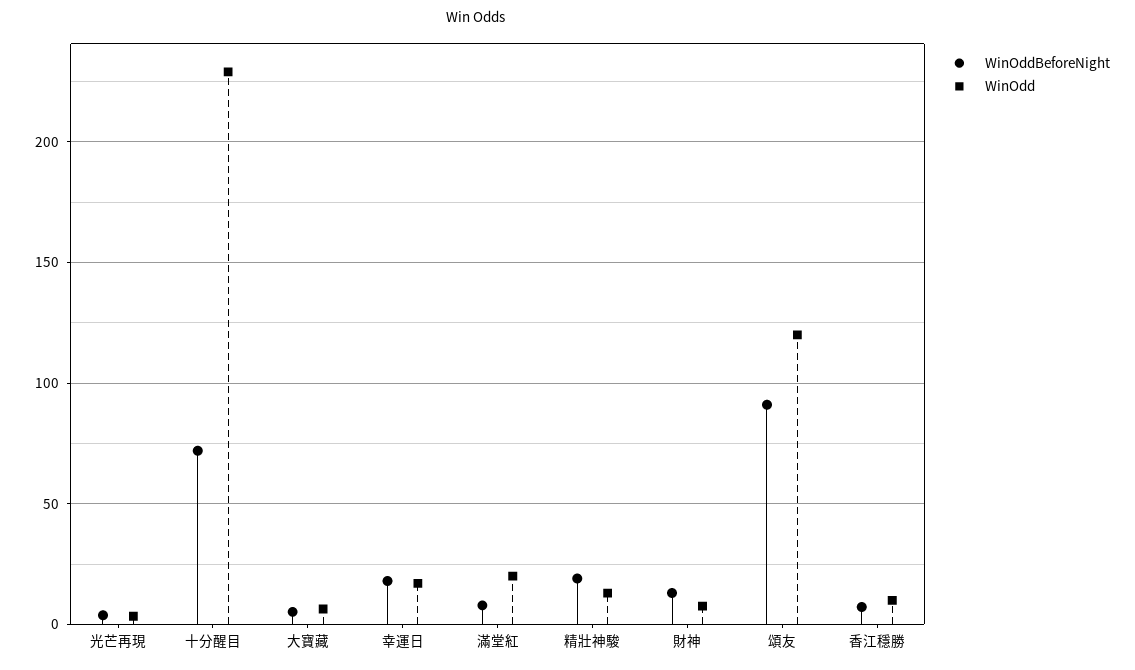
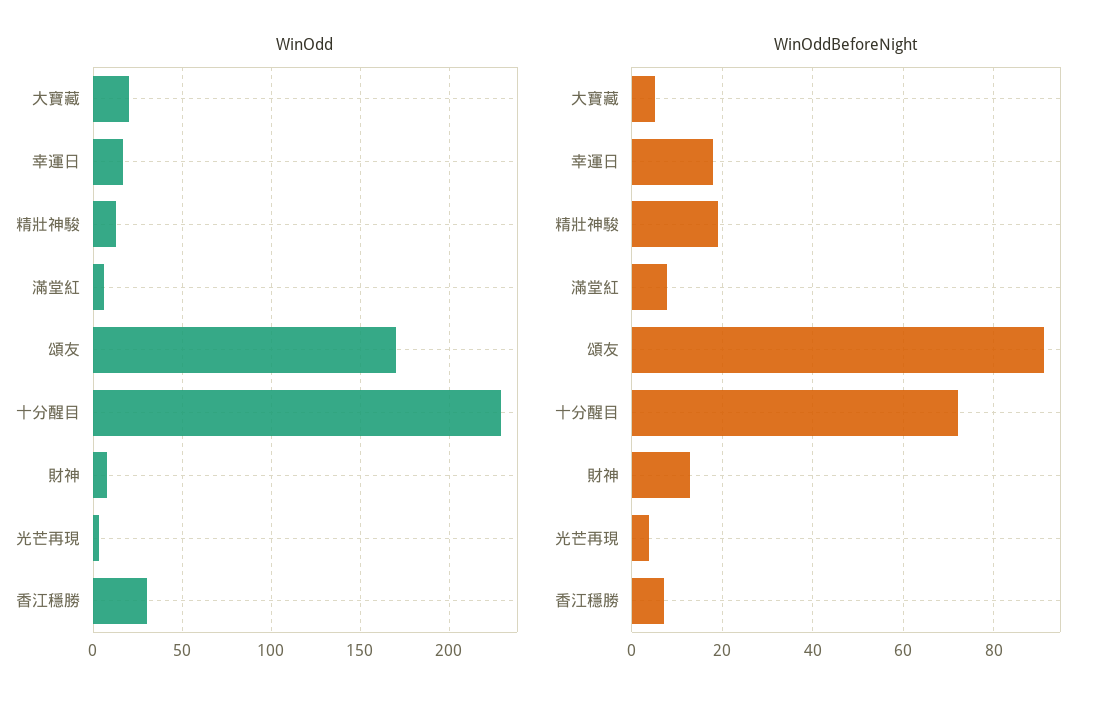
  {
    "WinOddBeforeNight": {
      "光芒再現": 4,
      "十分醒目": 72,
      "大寶藏": 6,
      "幸運日": 18,
      "滿堂紅": 8,
      "精壯神駿": 20,
      "財神": 14,
      "頌友": 92,
      "香江穩勝": 8
    },
    "WinOdd": {
      "光芒再現": 5,
      "十分醒目": 230,
-     "大寶藏": 5,
+     "大寶藏": 20,
      "幸運日": 15,
-     "滿堂紅": 20,
+     "滿堂紅": 5,
      "精壯神駿": 15,
      "財神": 10,
-     "頌友": 120,
+     "頌友": 170,
-     "香江穩勝": 10
+     "香江穩勝": 30
    }
  }

